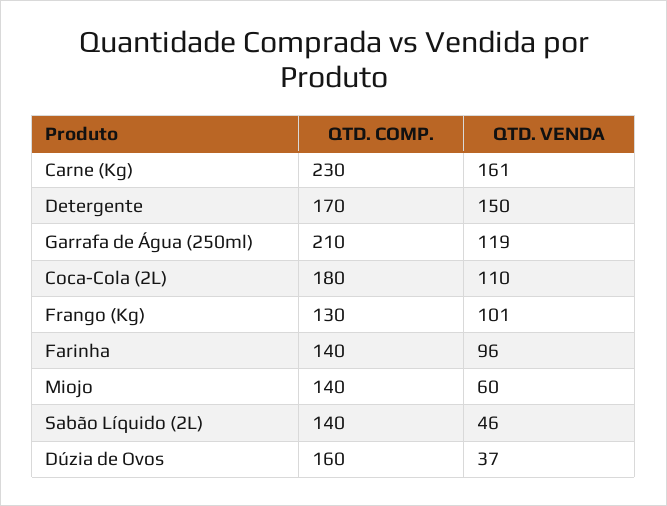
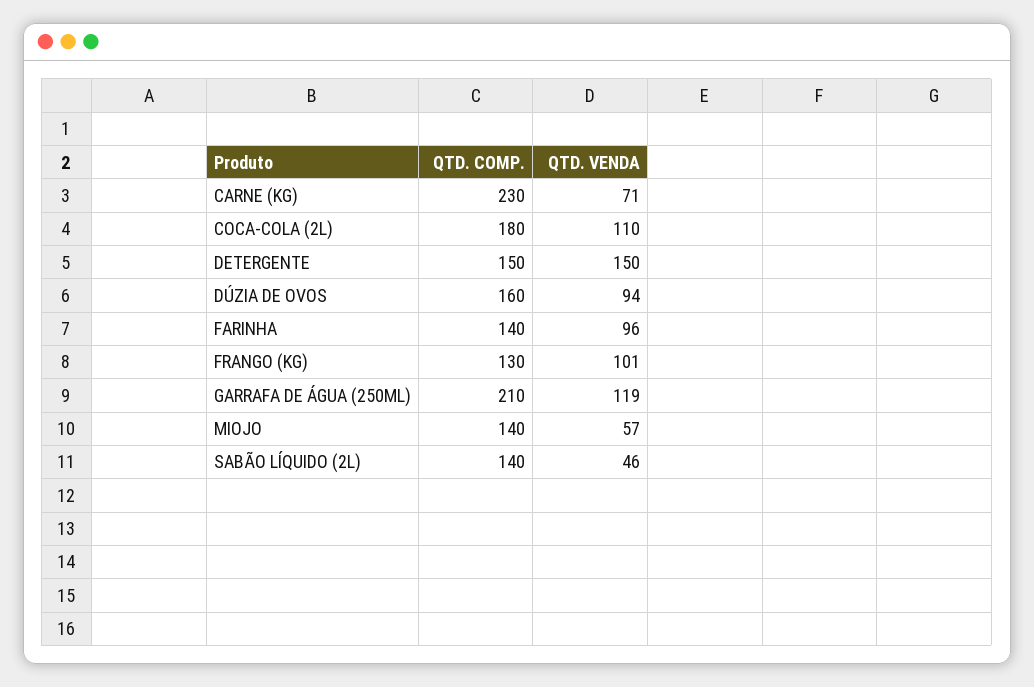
  {
    "QTD. COMP.": {
      "Carne (Kg)": 230,
-     "Detergente": 170,
+     "Detergente": 150,
      "Garrafa de Água (250ml)": 210,
      "Coca-Cola (2L)": 180,
      "Frango (Kg)": 130,
      "Farinha": 140,
      "Miojo": 140,
      "Sabão Líquido (2L)": 140,
      "Dúzia de Ovos": 160
    },
    "QTD. VENDA": {
-     "Carne (Kg)": 161,
+     "Carne (Kg)": 71,
      "Detergente": 150,
      "Garrafa de Água (250ml)": 119,
      "Coca-Cola (2L)": 110,
      "Frango (Kg)": 101,
      "Farinha": 96,
-     "Miojo": 60,
+     "Miojo": 57,
      "Sabão Líquido (2L)": 46,
-     "Dúzia de Ovos": 37
+     "Dúzia de Ovos": 94
    }
  }

